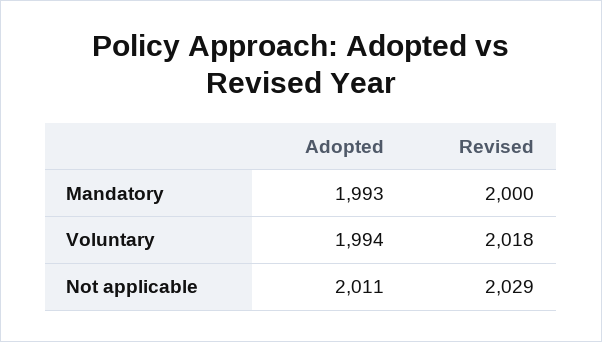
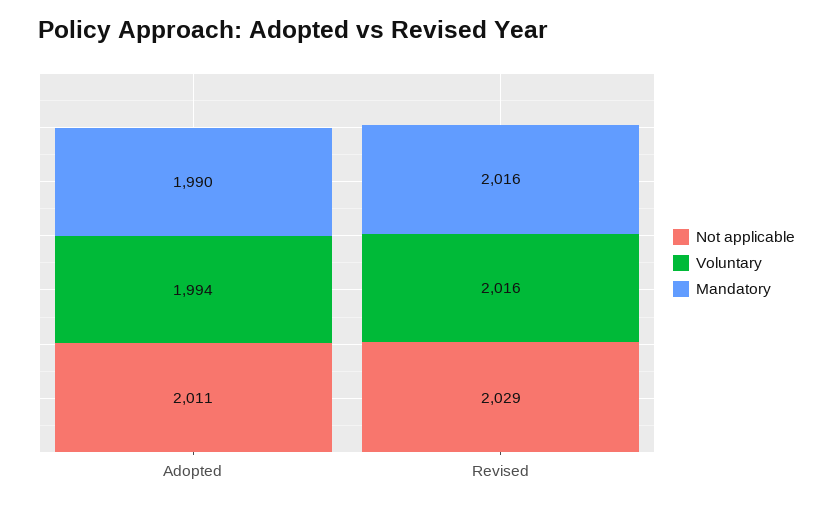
  {
    "Mandatory": {
-     "Adopted": 1993,
+     "Adopted": 1990,
-     "Revised": 2000
+     "Revised": 2016
    },
    "Voluntary": {
      "Adopted": 1994,
-     "Revised": 2018
+     "Revised": 2016
    },
    "Not applicable": {
      "Adopted": 2011,
      "Revised": 2029
    }
  }

